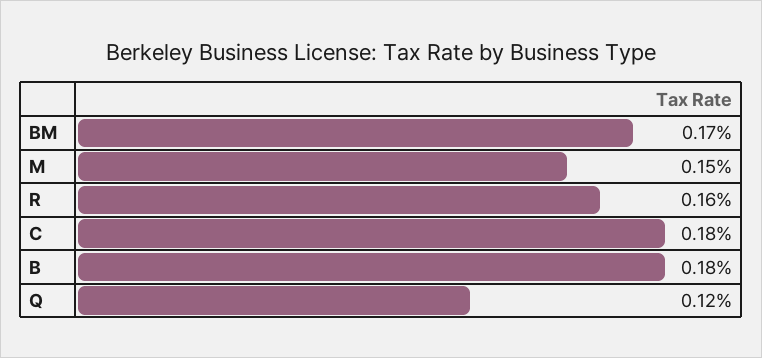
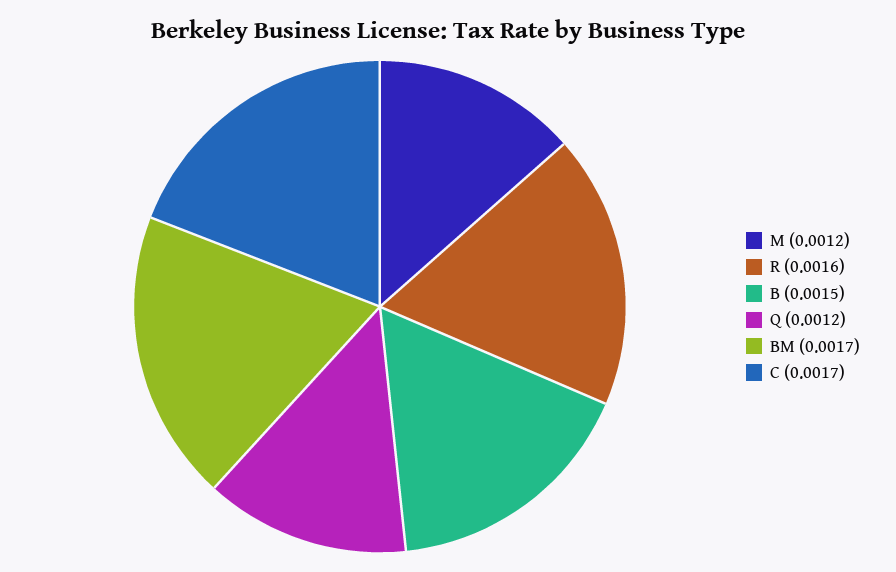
  {
    "BM": 0.0017,
-   "M": 0.0015,
+   "M": 0.0012,
    "R": 0.0016,
-   "C": 0.0018,
+   "C": 0.0017,
-   "B": 0.0018,
+   "B": 0.0015,
    "Q": 0.0012
  }

